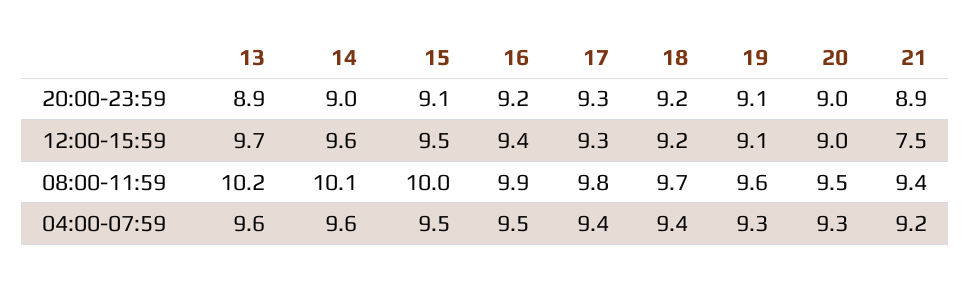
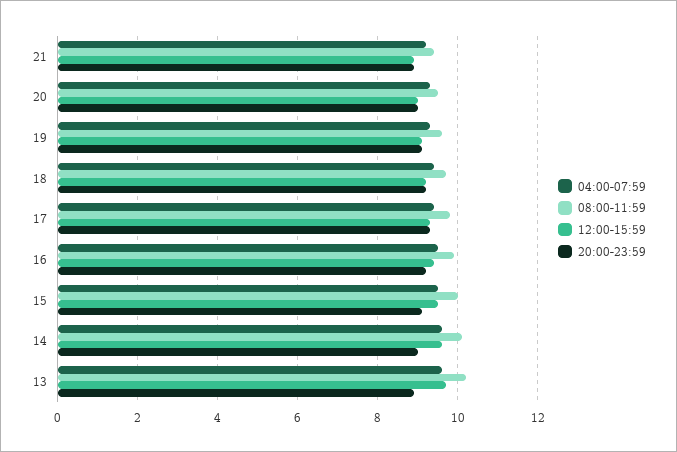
  {
    "20:00-23:59": {
      "13": 8.9,
      "14": 9,
      "15": 9.1,
      "16": 9.2,
      "17": 9.3,
      "18": 9.2,
      "19": 9.1,
      "20": 9,
      "21": 8.9
    },
    "12:00-15:59": {
      "13": 9.7,
      "14": 9.6,
      "15": 9.5,
      "16": 9.4,
      "17": 9.3,
      "18": 9.2,
      "19": 9.1,
      "20": 9,
-     "21": 7.5
+     "21": 9
    },
    "08:00-11:59": {
      "13": 10.2,
      "14": 10.1,
      "15": 10,
      "16": 9.9,
      "17": 9.8,
      "18": 9.7,
      "19": 9.6,
      "20": 9.5,
      "21": 9.4
    },
    "04:00-07:59": {
      "13": 9.6,
      "14": 9.6,
      "15": 9.5,
      "16": 9.5,
      "17": 9.4,
      "18": 9.4,
      "19": 9.3,
      "20": 9.3,
      "21": 9.2
    }
  }

